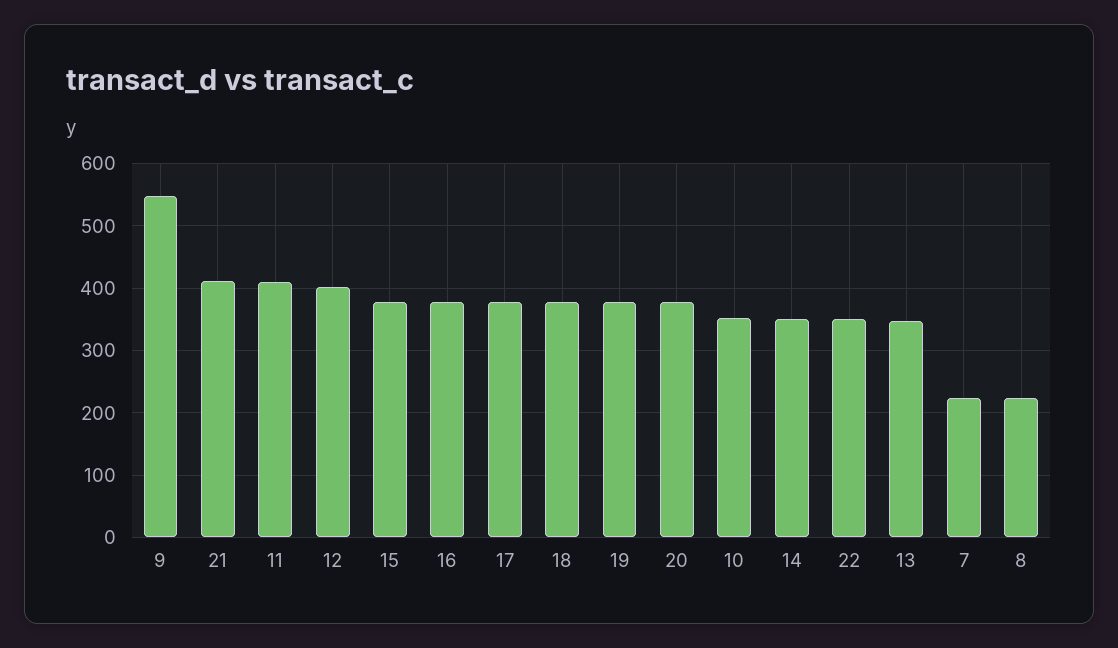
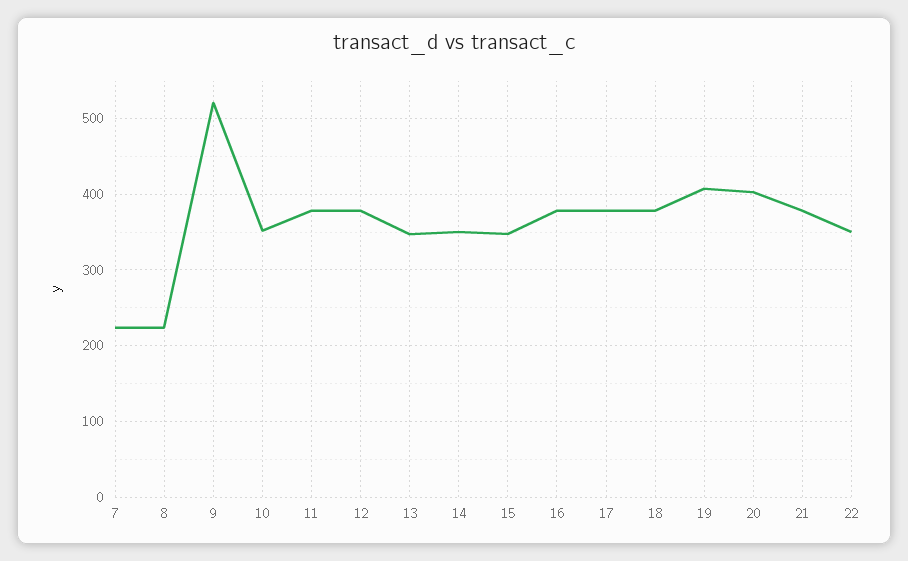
  {
-   "9": 550,
+   "9": 520,
-   "21": 410,
+   "21": 380,
-   "11": 410,
+   "11": 380,
-   "12": 400,
+   "12": 380,
-   "15": 380,
+   "15": 350,
    "16": 380,
    "17": 380,
    "18": 380,
-   "19": 380,
+   "19": 410,
-   "20": 380,
+   "20": 400,
    "10": 350,
    "14": 350,
    "22": 350,
    "13": 350,
    "7": 220,
    "8": 220
  }

